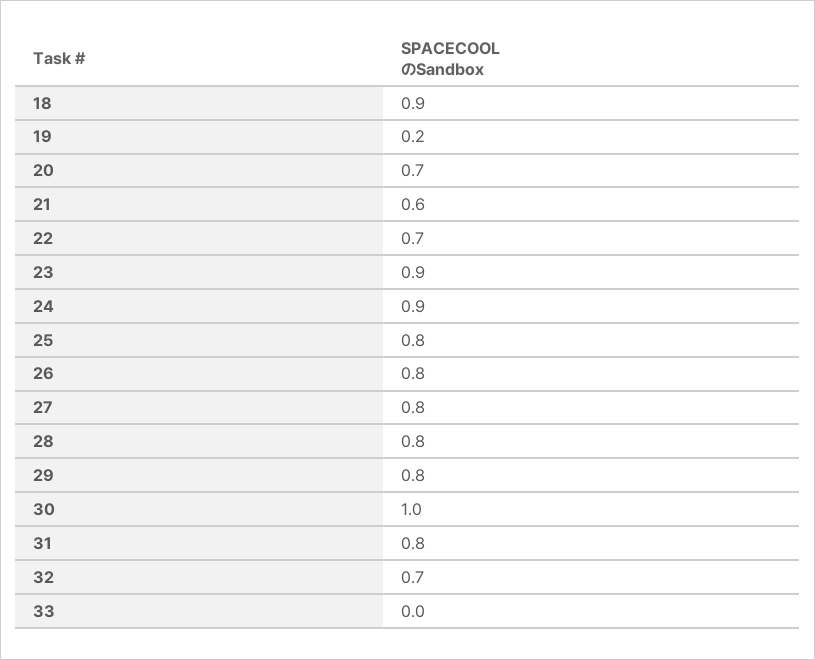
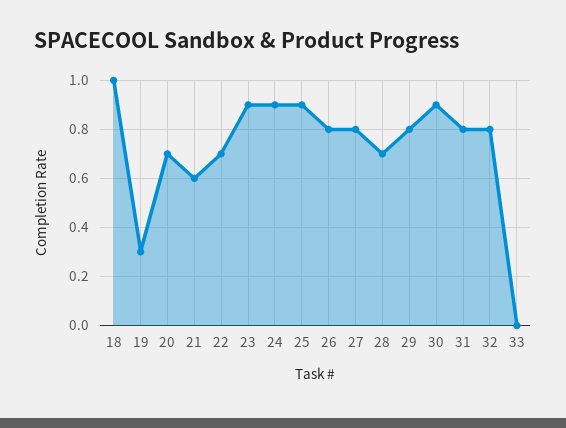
  {
-   "18": 0.9,
+   "18": 1,
-   "19": 0.2,
+   "19": 0.3,
    "20": 0.7,
    "21": 0.6,
    "22": 0.7,
    "23": 0.9,
    "24": 0.9,
-   "25": 0.8,
+   "25": 0.9,
    "26": 0.8,
    "27": 0.8,
-   "28": 0.8,
+   "28": 0.7,
    "29": 0.8,
-   "30": 1,
+   "30": 0.9,
    "31": 0.8,
-   "32": 0.7,
+   "32": 0.8,
    "33": 0
  }

